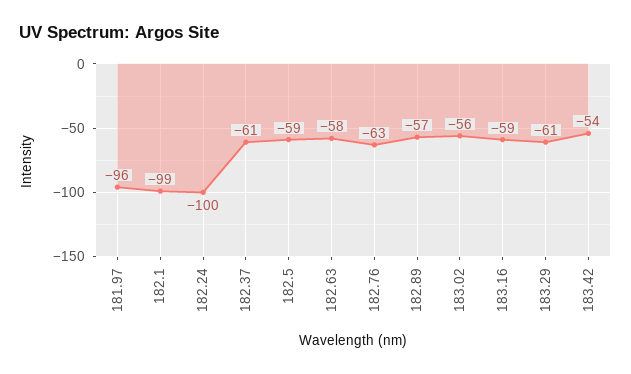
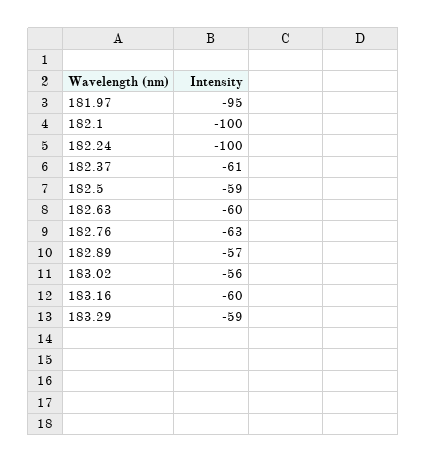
  {
-   "181.97": -96,
+   "181.97": -95,
-   "182.1": -99,
+   "182.1": -100,
    "182.24": -100,
    "182.37": -61,
    "182.5": -59,
-   "182.63": -58,
+   "182.63": -60,
    "182.76": -63,
    "182.89": -57,
    "183.02": -56,
-   "183.16": -59,
+   "183.16": -60,
-   "183.29": -61,
+   "183.29": -59
-   "183.42": -54
  }

